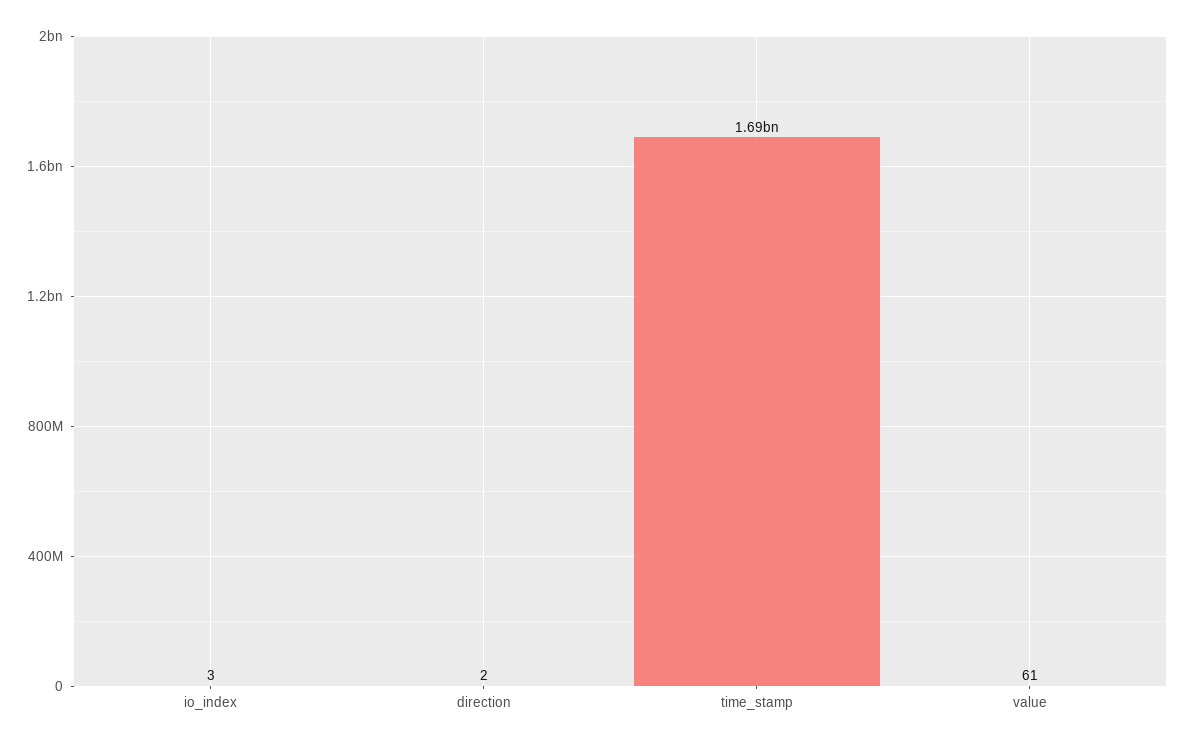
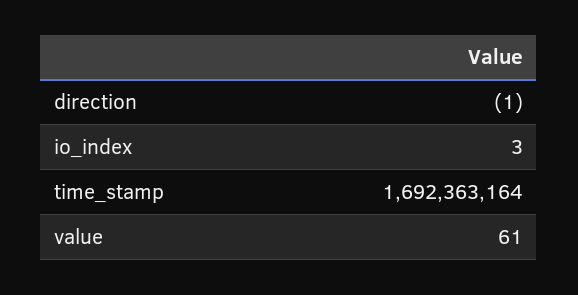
  {
    "io_index": 3,
-   "direction": 2,
+   "direction": -1,
    "time_stamp": 1692363164,
    "value": 61
  }

